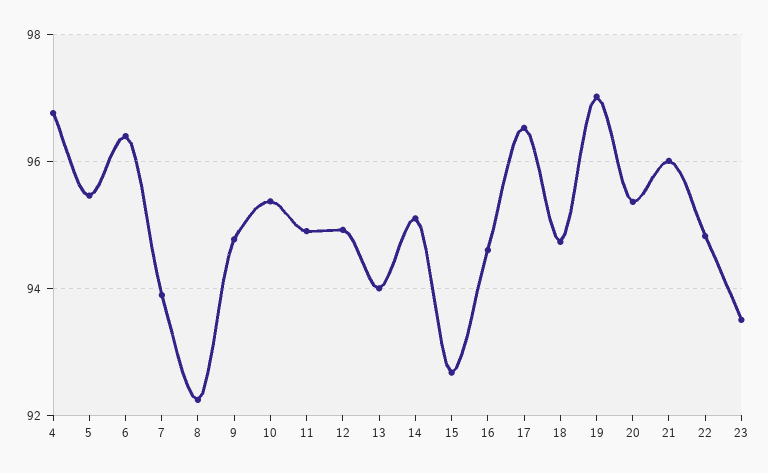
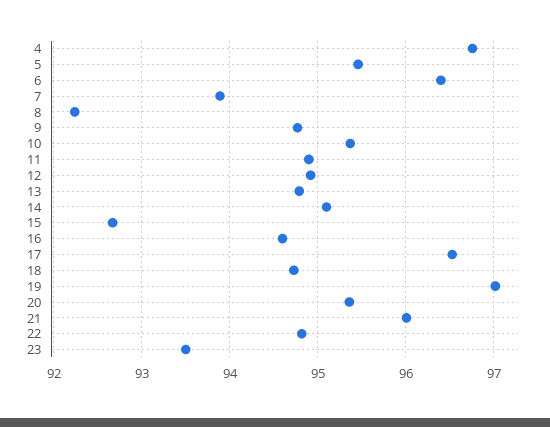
  {
    "4": 96.8,
    "5": 95.5,
    "6": 96.4,
    "7": 93.9,
    "8": 92.2,
    "9": 94.8,
    "10": 95.4,
    "11": 94.9,
    "12": 94.9,
-   "13": 94,
+   "13": 94.8,
    "14": 95.1,
    "15": 92.7,
    "16": 94.6,
    "17": 96.5,
    "18": 94.7,
    "19": 97,
    "20": 95.4,
    "21": 96,
    "22": 94.8,
    "23": 93.5
  }

